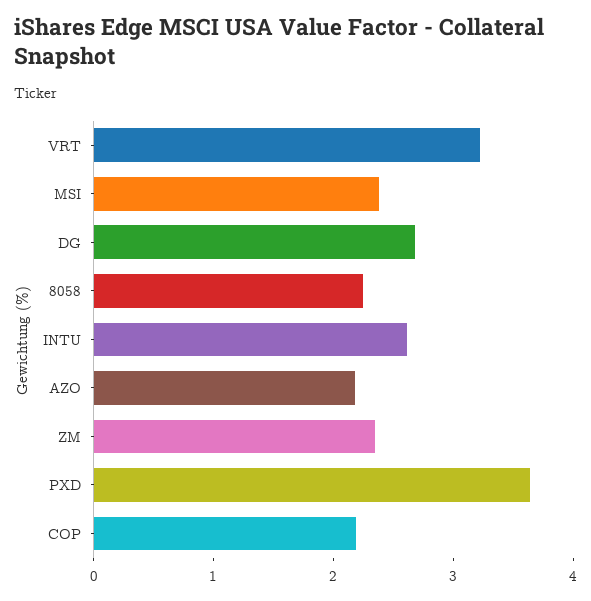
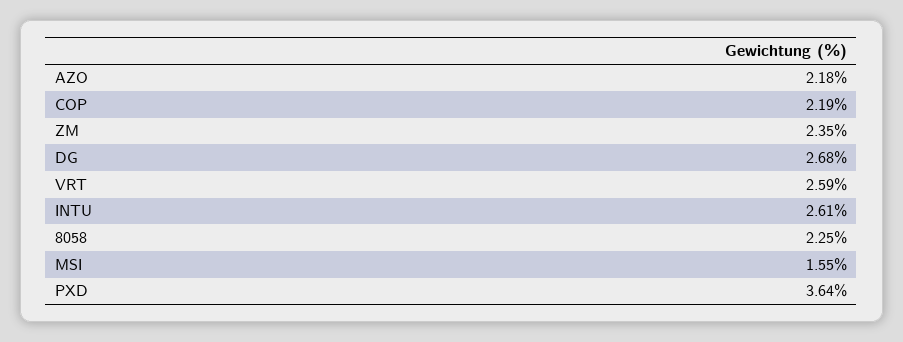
  {
-   "VRT": 3.2,
+   "VRT": 2.59,
-   "MSI": 2.4,
+   "MSI": 1.55,
    "DG": 2.68,
    "8058": 2.25,
    "INTU": 2.61,
    "AZO": 2.18,
    "ZM": 2.35,
    "PXD": 3.64,
    "COP": 2.19
  }

